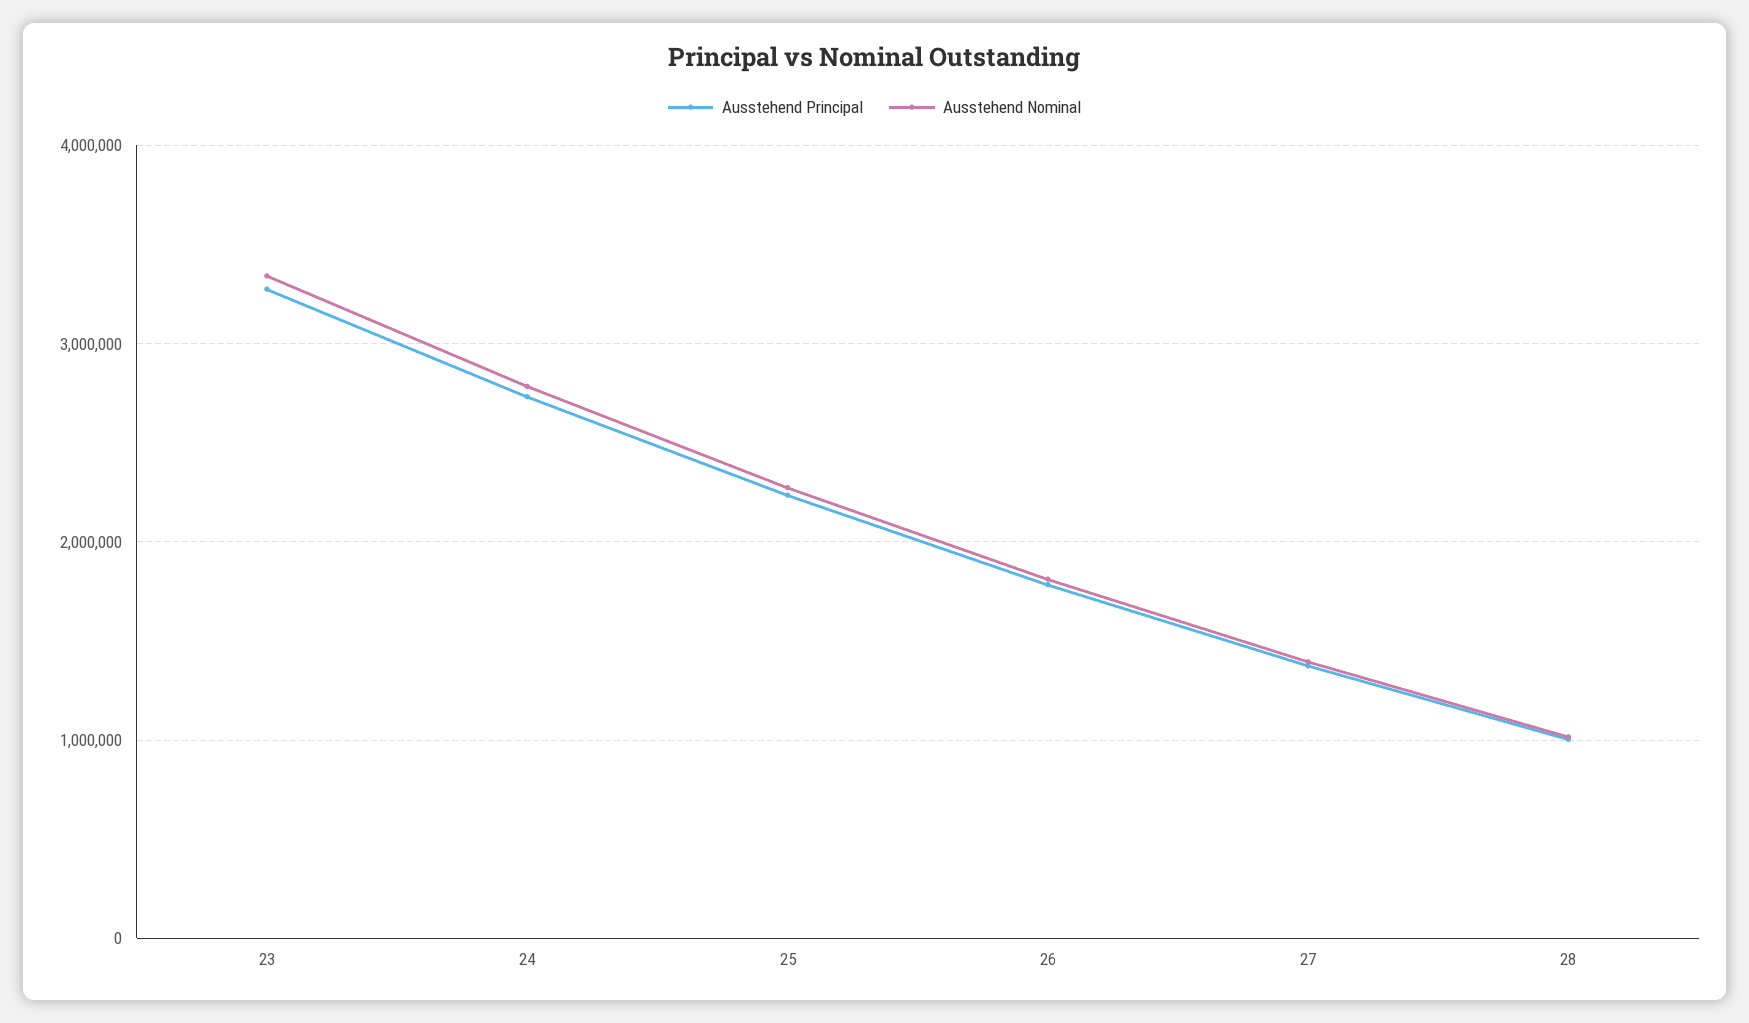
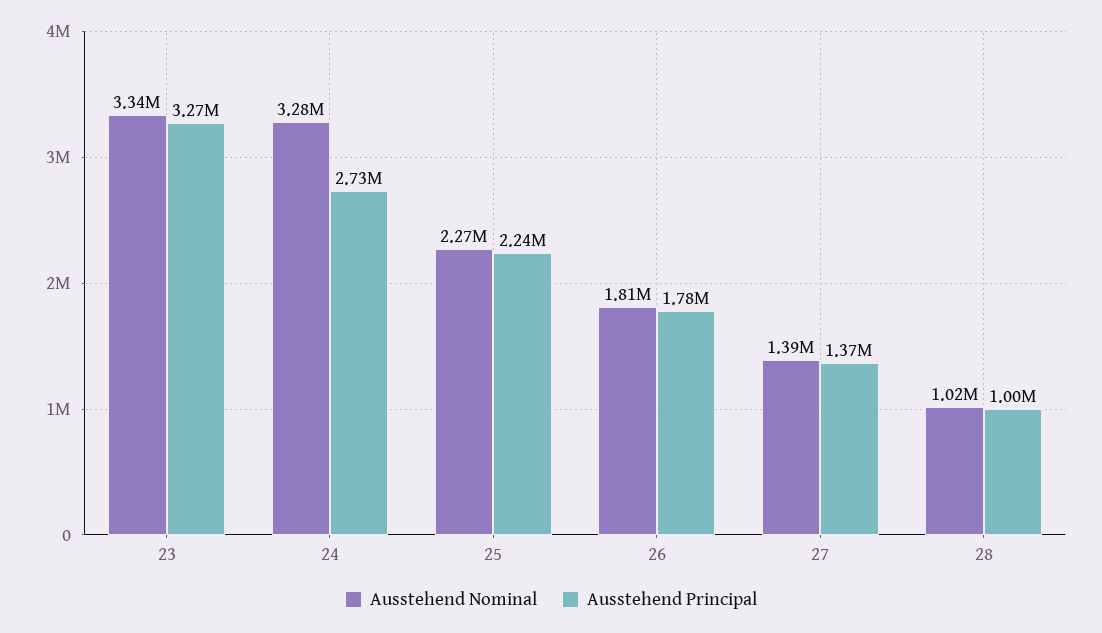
  {
    "Ausstehend Principal": {
      "23": 3270000,
      "24": 2730000,
      "25": 2240000,
      "26": 1780000,
      "27": 1370000,
      "28": 1000000
    },
    "Ausstehend Nominal": {
      "23": 3340000,
-     "24": 2800000,
+     "24": 3280000,
      "25": 2270000,
      "26": 1810000,
      "27": 1390000,
      "28": 1020000
    }
  }

